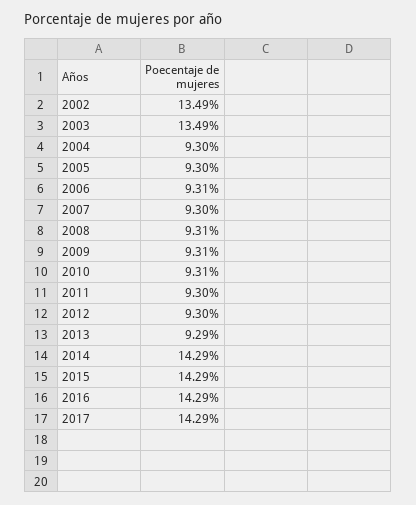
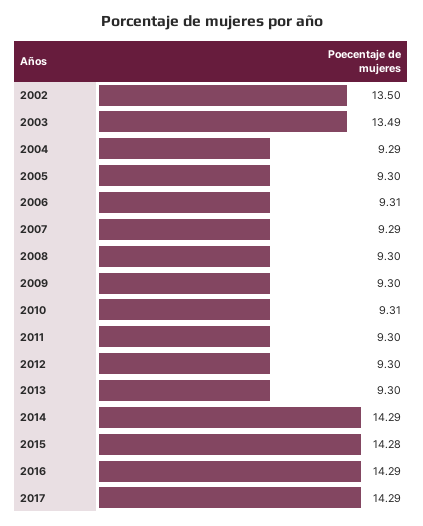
  {
-   "2002": 13.49,
+   "2002": 13.5,
    "2003": 13.49,
-   "2004": 9.3,
+   "2004": 9.29,
    "2005": 9.3,
    "2006": 9.31,
-   "2007": 9.3,
+   "2007": 9.29,
-   "2008": 9.31,
+   "2008": 9.3,
-   "2009": 9.31,
+   "2009": 9.3,
    "2010": 9.31,
    "2011": 9.3,
    "2012": 9.3,
-   "2013": 9.29,
+   "2013": 9.3,
    "2014": 14.29,
-   "2015": 14.29,
+   "2015": 14.28,
    "2016": 14.29,
    "2017": 14.29
  }

